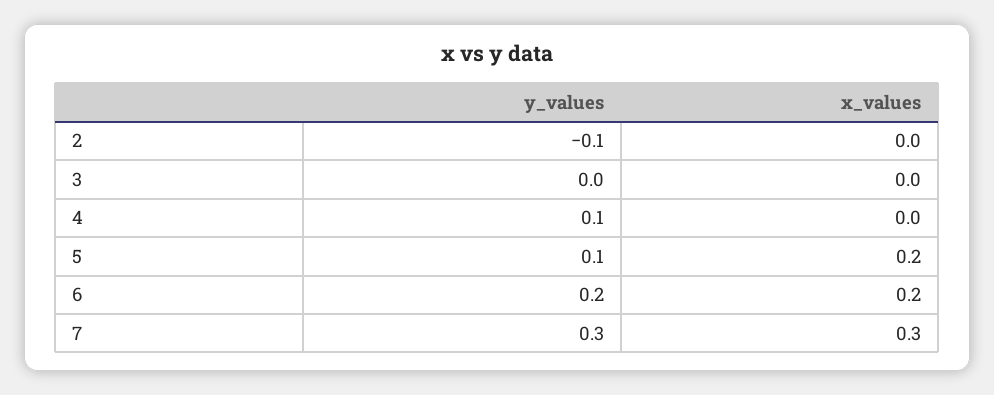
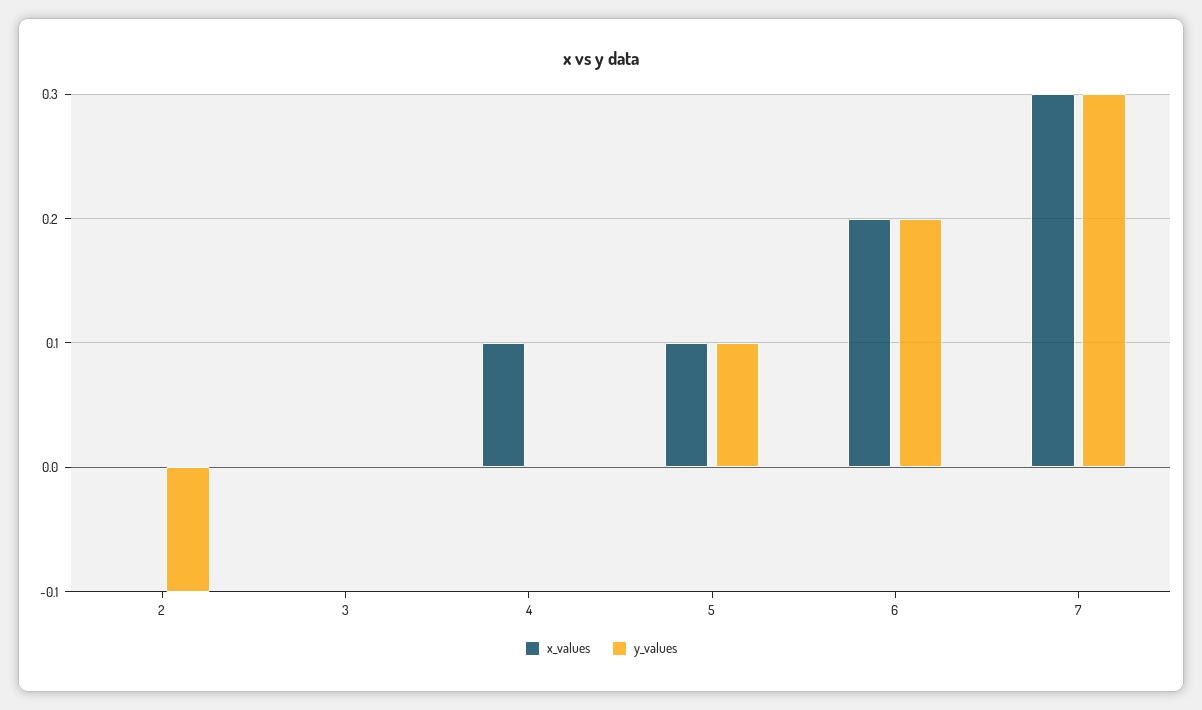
  {
    "y_values": {
      "2": -0.1,
      "3": 0,
-     "4": 0.1,
+     "4": 0,
      "5": 0.1,
      "6": 0.2,
      "7": 0.3
    },
    "x_values": {
      "2": 0,
      "3": 0,
-     "4": 0,
+     "4": 0.1,
-     "5": 0.2,
+     "5": 0.1,
      "6": 0.2,
      "7": 0.3
    }
  }

